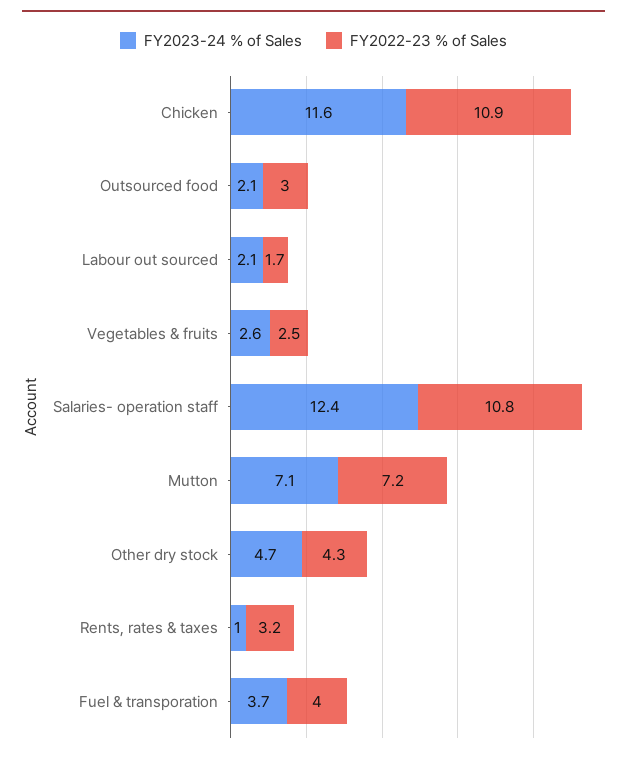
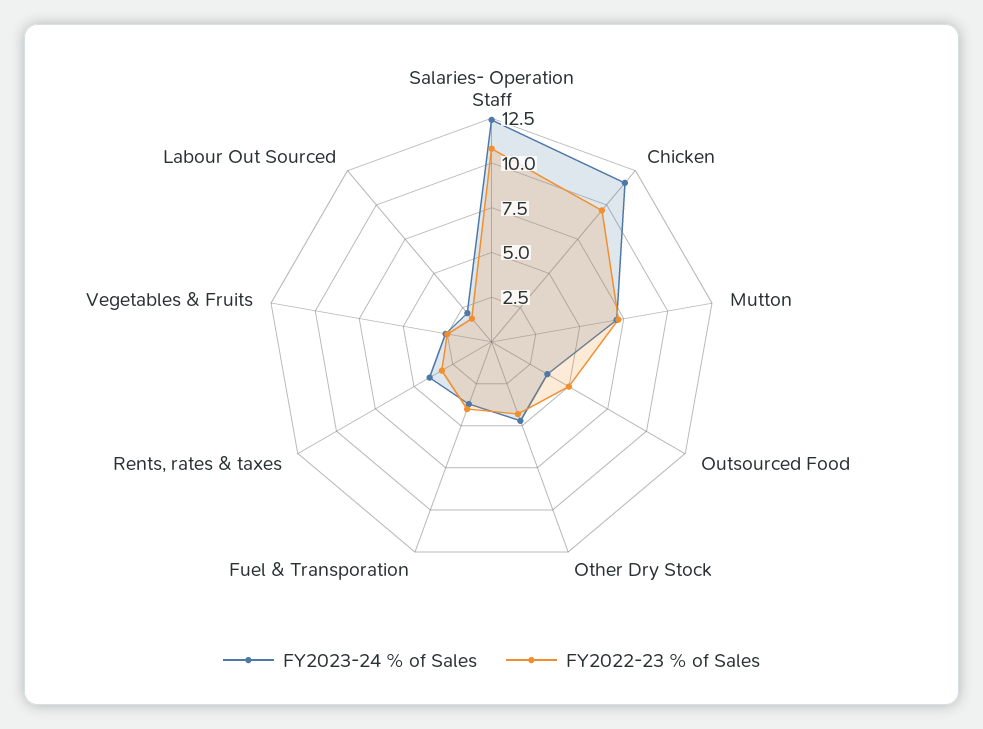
  {
    "FY2023-24 % of Sales": {
      "Chicken": 11.6,
-     "Outsourced food": 2.1,
+     "Outsourced food": 3.5,
      "Labour out sourced": 2.1,
      "Vegetables & fruits": 2.6,
      "Salaries- operation staff": 12.4,
      "Mutton": 7.1,
      "Other dry stock": 4.7,
-     "Rents, rates & taxes": 1,
+     "Rents, rates & taxes": 4,
      "Fuel & transporation": 3.7
    },
    "FY2022-23 % of Sales": {
-     "Chicken": 10.9,
+     "Chicken": 9.5,
-     "Outsourced food": 3,
+     "Outsourced food": 5,
      "Labour out sourced": 1.7,
      "Vegetables & fruits": 2.5,
      "Salaries- operation staff": 10.8,
      "Mutton": 7.2,
      "Other dry stock": 4.3,
      "Rents, rates & taxes": 3.2,
      "Fuel & transporation": 4
    }
  }

